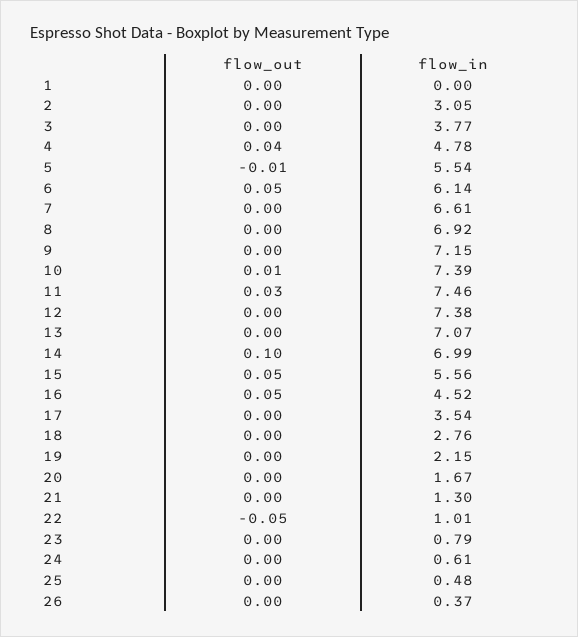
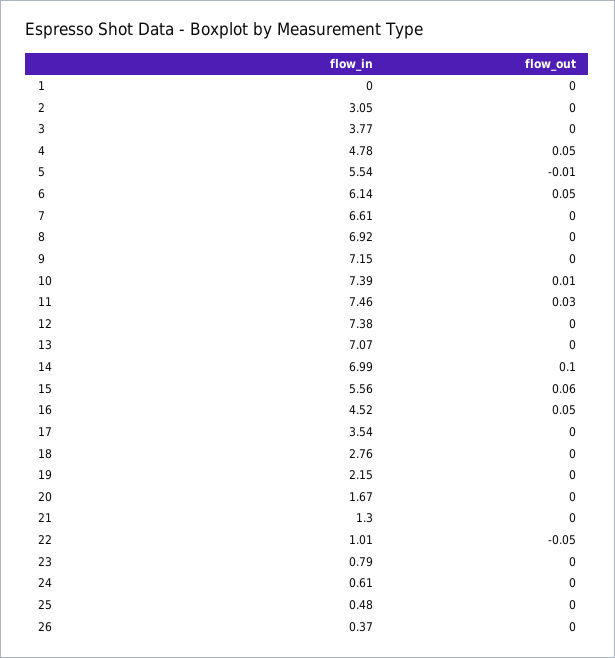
  {
    "flow_out": {
      "1": 0,
      "2": 0,
      "3": 0,
-     "4": 0.04,
+     "4": 0.05,
      "5": -0.01,
      "6": 0.05,
      "7": 0,
      "8": 0,
      "9": 0,
      "10": 0.01,
      "11": 0.03,
      "12": 0,
      "13": 0,
      "14": 0.1,
-     "15": 0.05,
+     "15": 0.06,
      "16": 0.05,
      "17": 0,
      "18": 0,
      "19": 0,
      "20": 0,
      "21": 0,
      "22": -0.05,
      "23": 0,
      "24": 0,
      "25": 0,
      "26": 0
    },
    "flow_in": {
      "1": 0,
      "2": 3.05,
      "3": 3.77,
      "4": 4.78,
      "5": 5.54,
      "6": 6.14,
      "7": 6.61,
      "8": 6.92,
      "9": 7.15,
      "10": 7.39,
      "11": 7.46,
      "12": 7.38,
      "13": 7.07,
      "14": 6.99,
      "15": 5.56,
      "16": 4.52,
      "17": 3.54,
      "18": 2.76,
      "19": 2.15,
      "20": 1.67,
      "21": 1.3,
      "22": 1.01,
      "23": 0.79,
      "24": 0.61,
      "25": 0.48,
      "26": 0.37
    }
  }

